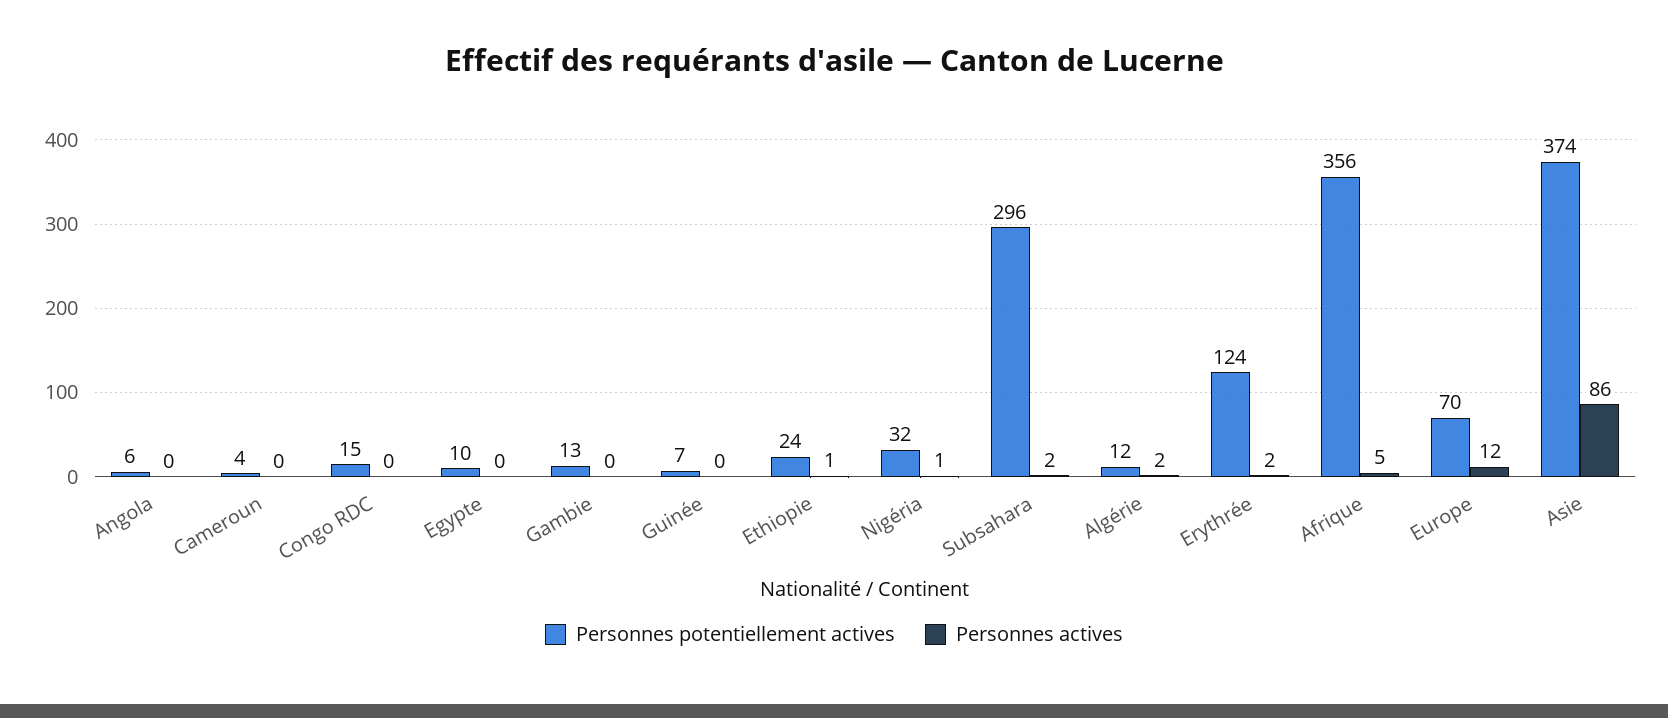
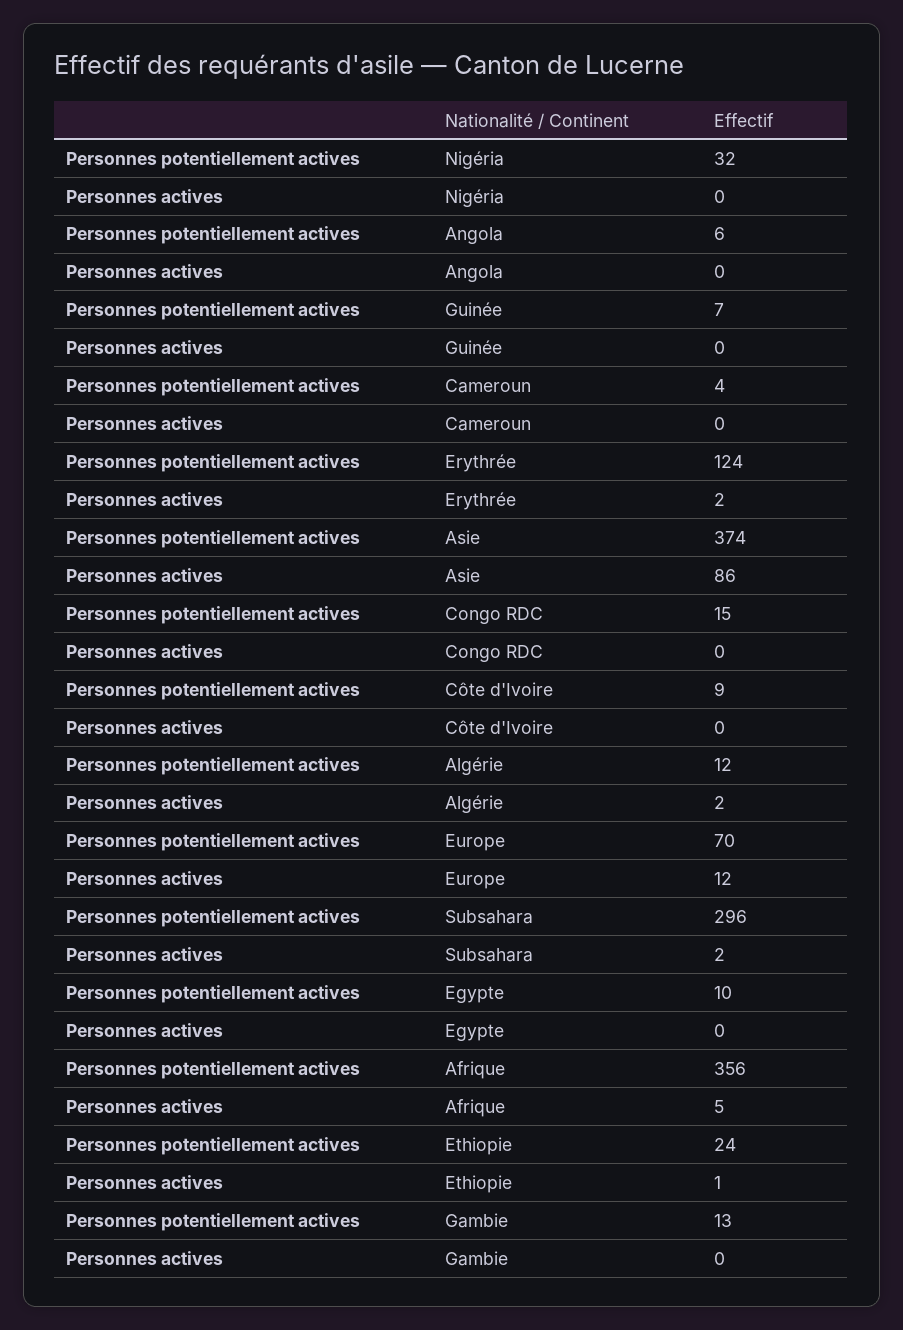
  {
    "Personnes potentiellement actives": {
      "Angola": 6,
      "Cameroun": 4,
      "Congo RDC": 15,
      "Egypte": 10,
      "Gambie": 13,
      "Guinée": 7,
      "Ethiopie": 24,
      "Nigéria": 32,
      "Subsahara": 296,
      "Algérie": 12,
      "Erythrée": 124,
      "Afrique": 356,
      "Europe": 70,
-     "Asie": 374
+     "Asie": 374,
+     "Côte d'Ivoire": 9
    },
    "Personnes actives": {
      "Angola": 0,
      "Cameroun": 0,
      "Congo RDC": 0,
      "Egypte": 0,
      "Gambie": 0,
      "Guinée": 0,
      "Ethiopie": 1,
-     "Nigéria": 1,
+     "Nigéria": 0,
      "Subsahara": 2,
      "Algérie": 2,
      "Erythrée": 2,
      "Afrique": 5,
      "Europe": 12,
-     "Asie": 86
+     "Asie": 86,
+     "Côte d'Ivoire": 0
    }
  }

